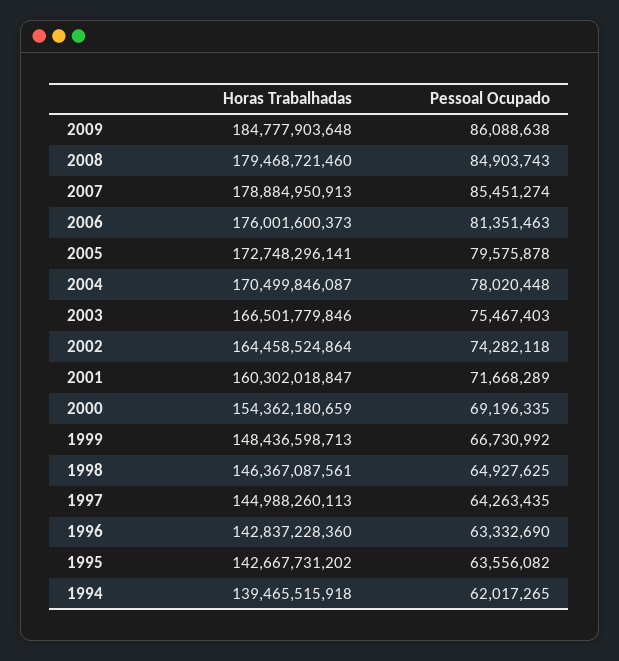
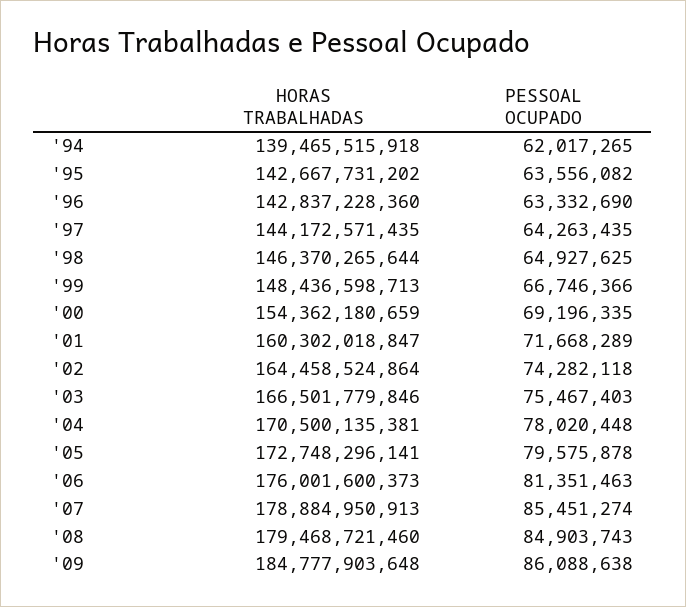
  {
    "Horas Trabalhadas": {
      "2009": 184777903648,
      "2008": 179468721460,
      "2007": 178884950913,
      "2006": 176001600373,
      "2005": 172748296141,
-     "2004": 170499846087,
+     "2004": 170500135381,
      "2003": 166501779846,
      "2002": 164458524864,
      "2001": 160302018847,
      "2000": 154362180659,
      "1999": 148436598713,
-     "1998": 146367087561,
+     "1998": 146370265644,
-     "1997": 144988260113,
+     "1997": 144172571435,
      "1996": 142837228360,
      "1995": 142667731202,
      "1994": 139465515918
    },
    "Pessoal Ocupado": {
      "2009": 86088638,
      "2008": 84903743,
      "2007": 85451274,
      "2006": 81351463,
      "2005": 79575878,
      "2004": 78020448,
      "2003": 75467403,
      "2002": 74282118,
      "2001": 71668289,
      "2000": 69196335,
-     "1999": 66730992,
+     "1999": 66746366,
      "1998": 64927625,
      "1997": 64263435,
      "1996": 63332690,
      "1995": 63556082,
      "1994": 62017265
    }
  }

